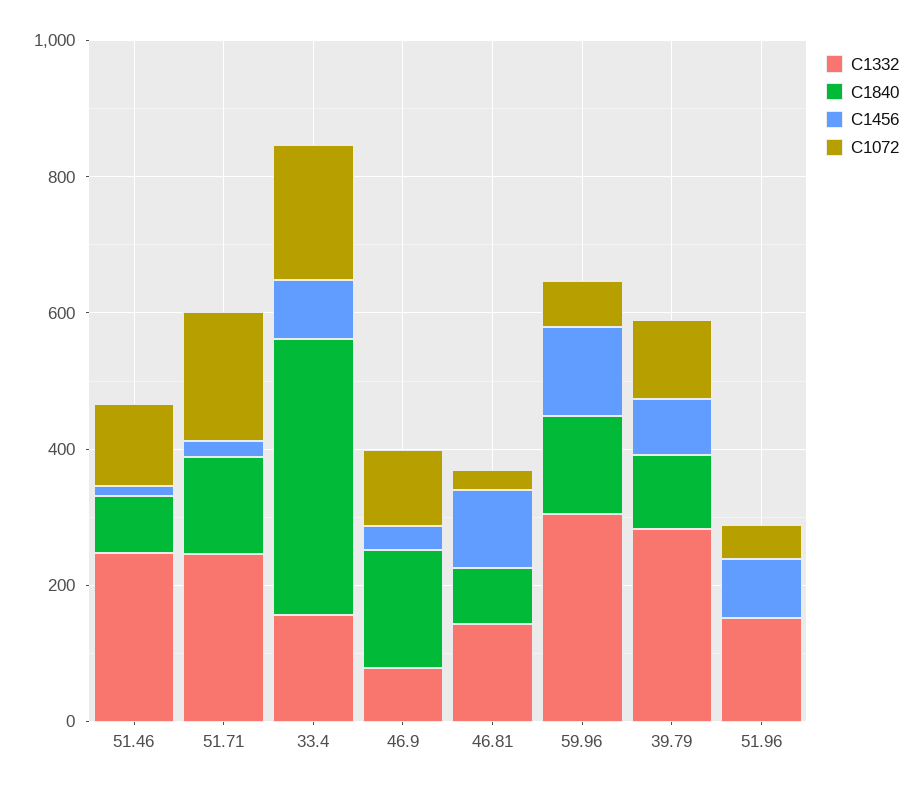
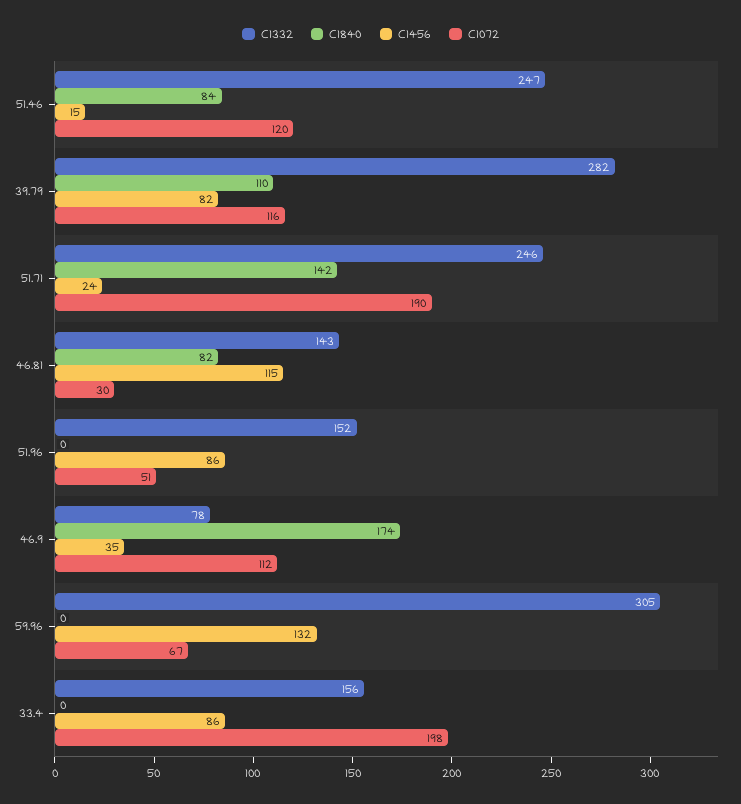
  {
    "C1332": {
      "51.46": 247,
      "51.71": 246,
      "33.4": 156,
      "46.9": 78,
      "46.81": 143,
      "59.96": 305,
      "39.79": 282,
      "51.96": 152
    },
    "C1840": {
      "51.46": 84,
      "51.71": 142,
-     "33.4": 400,
+     "33.4": 0,
      "46.9": 174,
      "46.81": 82,
-     "59.96": 150,
+     "59.96": 0,
      "39.79": 110,
      "51.96": 0
    },
    "C1456": {
      "51.46": 15,
      "51.71": 24,
      "33.4": 86,
      "46.9": 35,
      "46.81": 115,
      "59.96": 132,
      "39.79": 82,
      "51.96": 86
    },
    "C1072": {
      "51.46": 120,
      "51.71": 190,
      "33.4": 198,
      "46.9": 112,
      "46.81": 30,
      "59.96": 67,
      "39.79": 116,
      "51.96": 51
    }
  }

